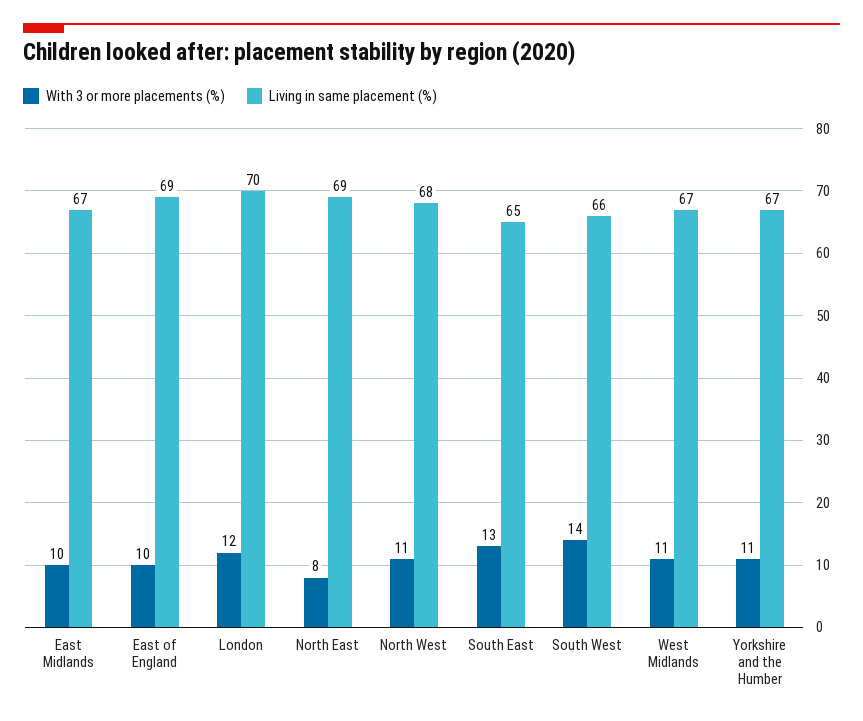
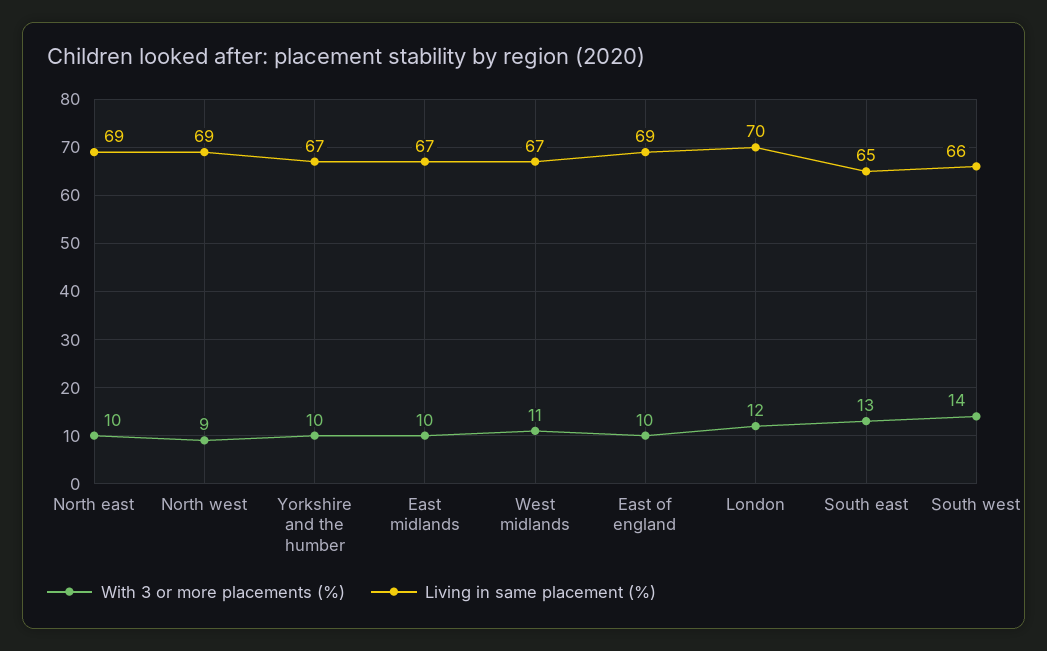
  {
    "With 3 or more placements (%)": {
      "East Midlands": 10,
      "East of England": 10,
      "London": 12,
-     "North East": 8,
+     "North East": 10,
-     "North West": 11,
+     "North West": 9,
      "South East": 13,
      "South West": 14,
      "West Midlands": 11,
-     "Yorkshire and the Humber": 11
+     "Yorkshire and the Humber": 10
    },
    "Living in same placement (%)": {
      "East Midlands": 67,
      "East of England": 69,
      "London": 70,
      "North East": 69,
-     "North West": 68,
+     "North West": 69,
      "South East": 65,
      "South West": 66,
      "West Midlands": 67,
      "Yorkshire and the Humber": 67
    }
  }

